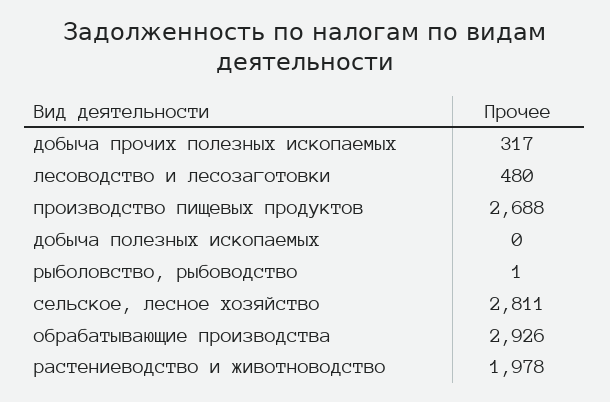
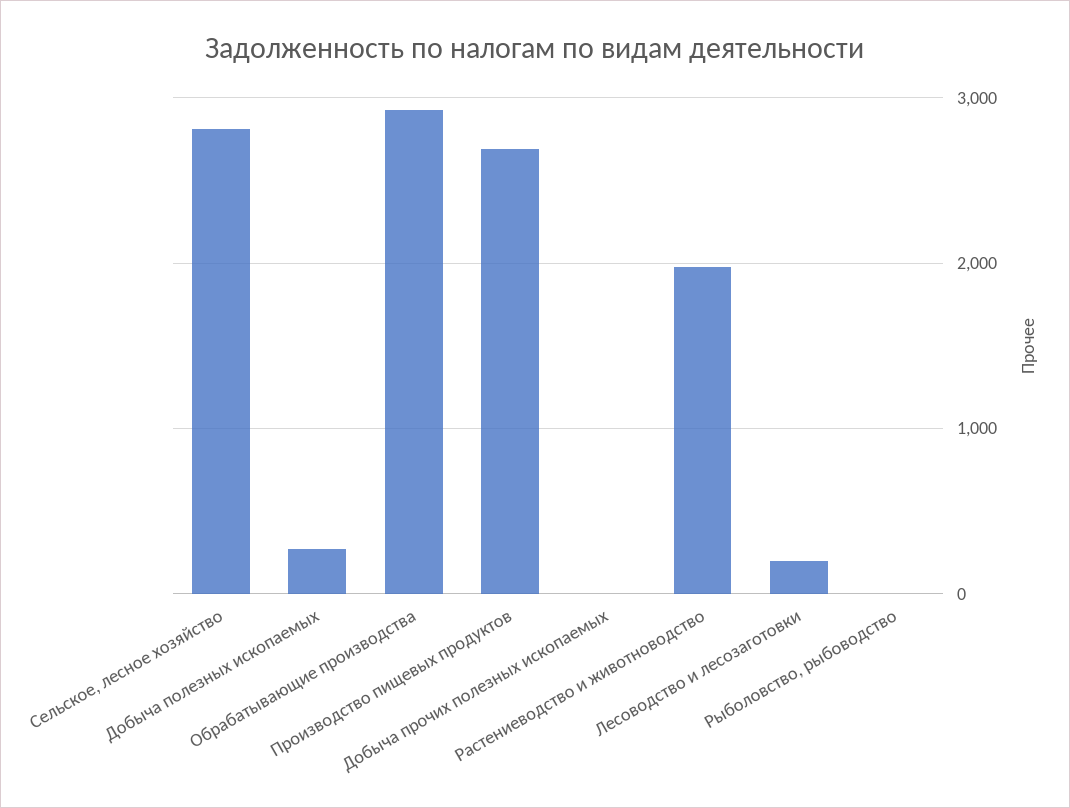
  {
-   "добыча прочих полезных ископаемых": 317,
+   "добыча прочих полезных ископаемых": 0,
-   "лесоводство и лесозаготовки": 480,
+   "лесоводство и лесозаготовки": 200,
    "производство пищевых продуктов": 2688,
-   "добыча полезных ископаемых": 0,
+   "добыча полезных ископаемых": 300,
    "рыболовство, рыбоводство": 1,
    "сельское, лесное хозяйство": 2811,
    "обрабатывающие производства": 2926,
    "растениеводство и животноводство": 1978
  }

